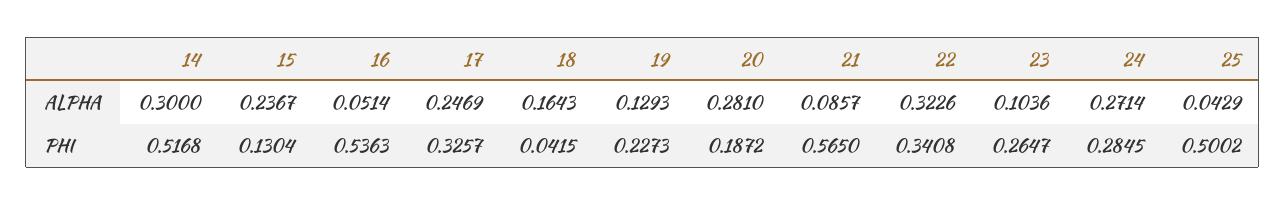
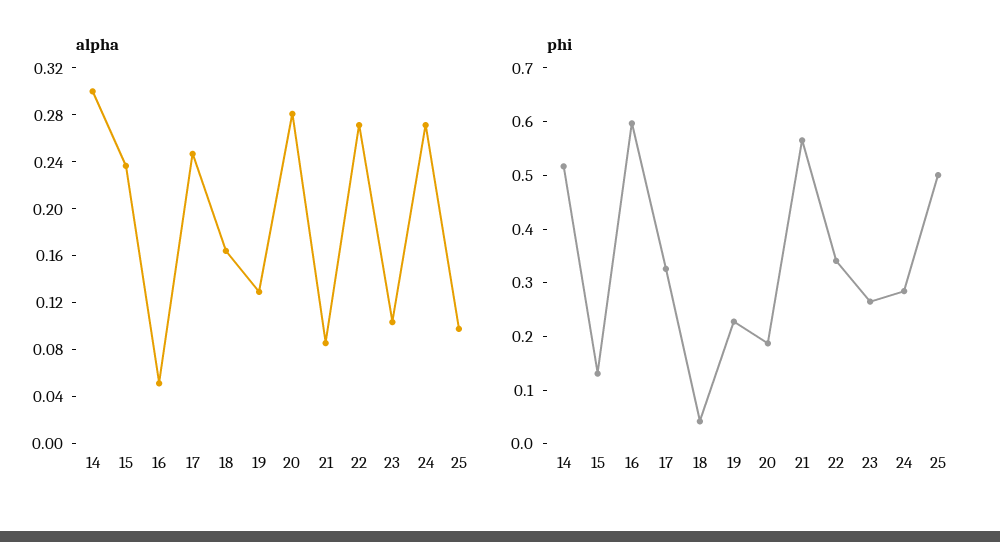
  {
    "ALPHA": {
      "14": 0.3,
      "15": 0.2367,
      "16": 0.0514,
      "17": 0.2469,
      "18": 0.1643,
      "19": 0.1293,
      "20": 0.281,
      "21": 0.0857,
-     "22": 0.3226,
+     "22": 0.27,
      "23": 0.1036,
      "24": 0.2714,
-     "25": 0.0429
+     "25": 0.1
    },
    "PHI": {
      "14": 0.5168,
      "15": 0.1304,
-     "16": 0.5363,
+     "16": 0.6,
      "17": 0.3257,
      "18": 0.0415,
      "19": 0.2273,
      "20": 0.1872,
      "21": 0.565,
      "22": 0.3408,
      "23": 0.2647,
      "24": 0.2845,
      "25": 0.5002
    }
  }

